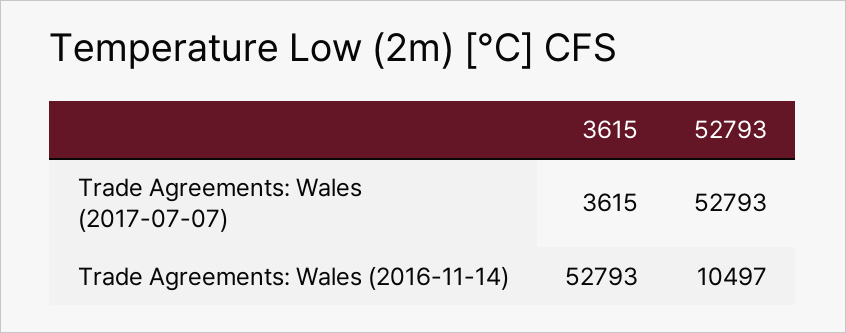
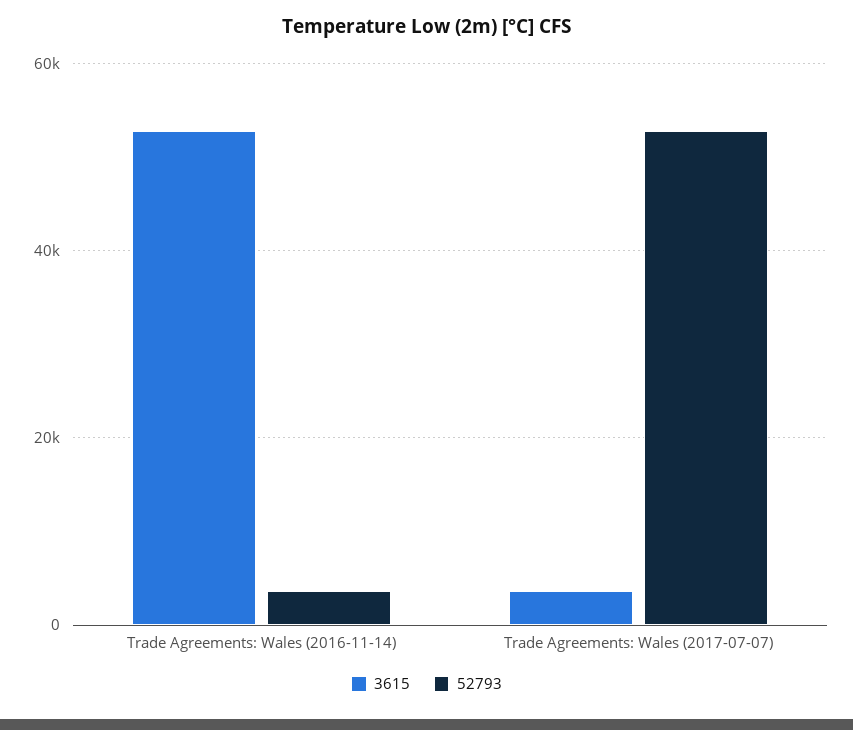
  {
    "3615": {
      "Trade Agreements: Wales (2017-07-07)": 3615,
      "Trade Agreements: Wales (2016-11-14)": 52793
    },
    "52793": {
      "Trade Agreements: Wales (2017-07-07)": 52793,
-     "Trade Agreements: Wales (2016-11-14)": 10497
+     "Trade Agreements: Wales (2016-11-14)": 4000
    }
  }

